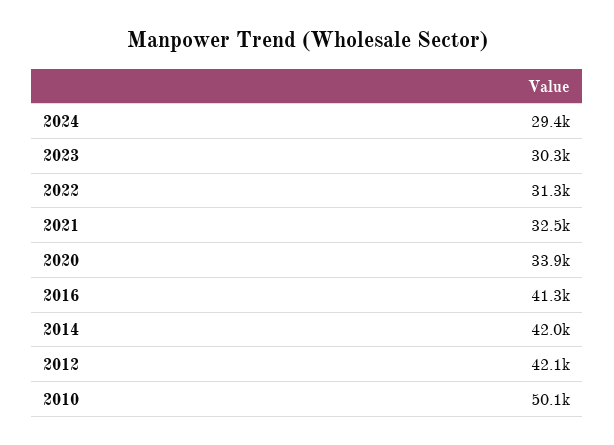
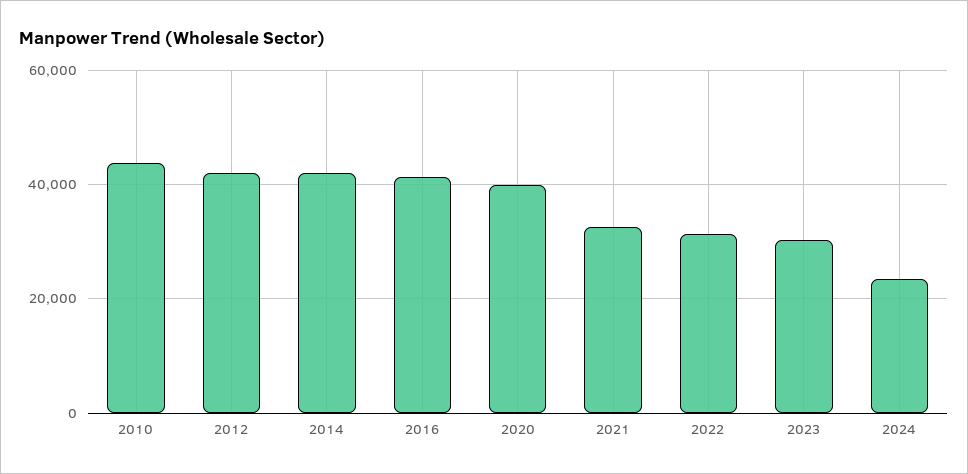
  {
-   "2024": 29400,
+   "2024": 24000,
    "2023": 30300,
    "2022": 31300,
    "2021": 32500,
-   "2020": 33900,
+   "2020": 40000,
    "2016": 41300,
    "2014": 42000,
    "2012": 42100,
-   "2010": 50100
+   "2010": 44000
  }

